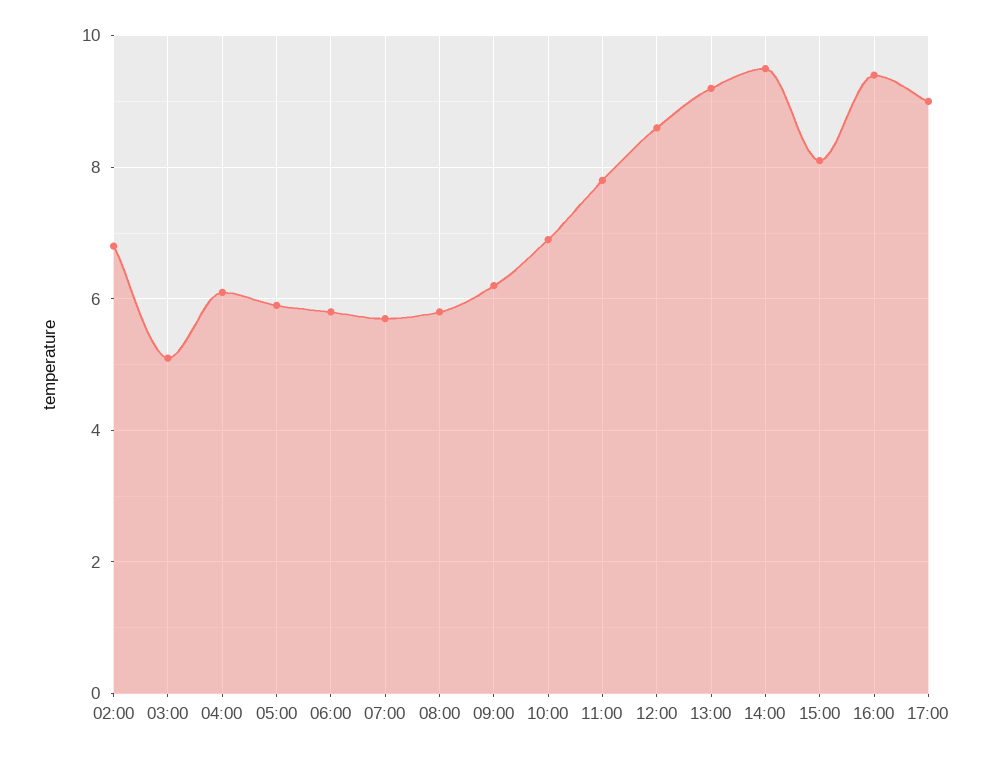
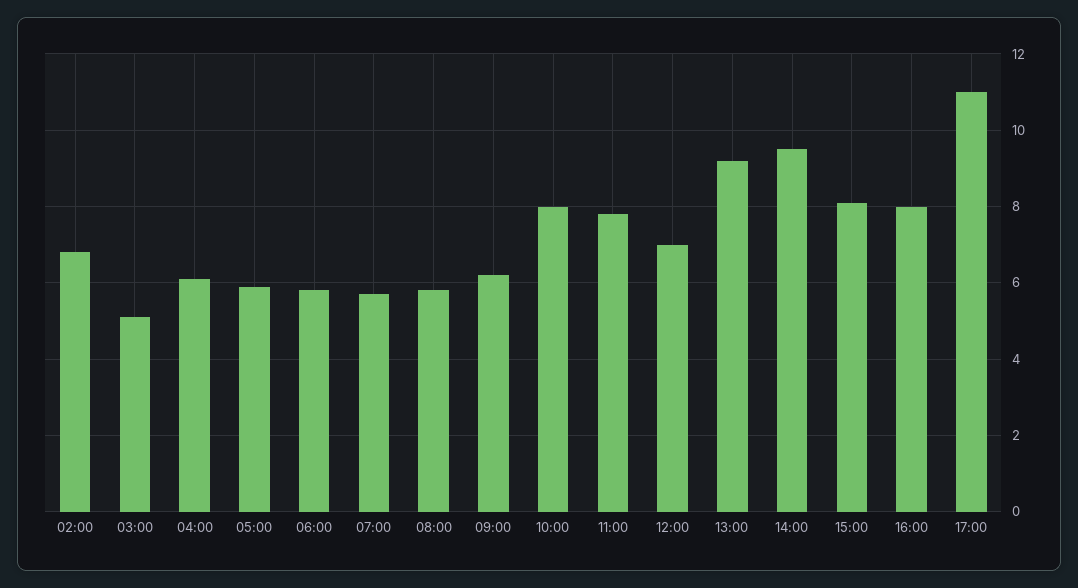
  {
    "02:00": 7,
    "03:00": 5,
    "04:00": 6,
    "05:00": 6,
    "06:00": 6,
    "07:00": 5.5,
    "08:00": 6,
    "09:00": 6,
-   "10:00": 7,
+   "10:00": 8,
    "11:00": 8,
-   "12:00": 8.5,
+   "12:00": 7,
    "13:00": 9,
    "14:00": 9.5,
    "15:00": 8,
-   "16:00": 9.5,
+   "16:00": 8,
-   "17:00": 9
+   "17:00": 11
  }

